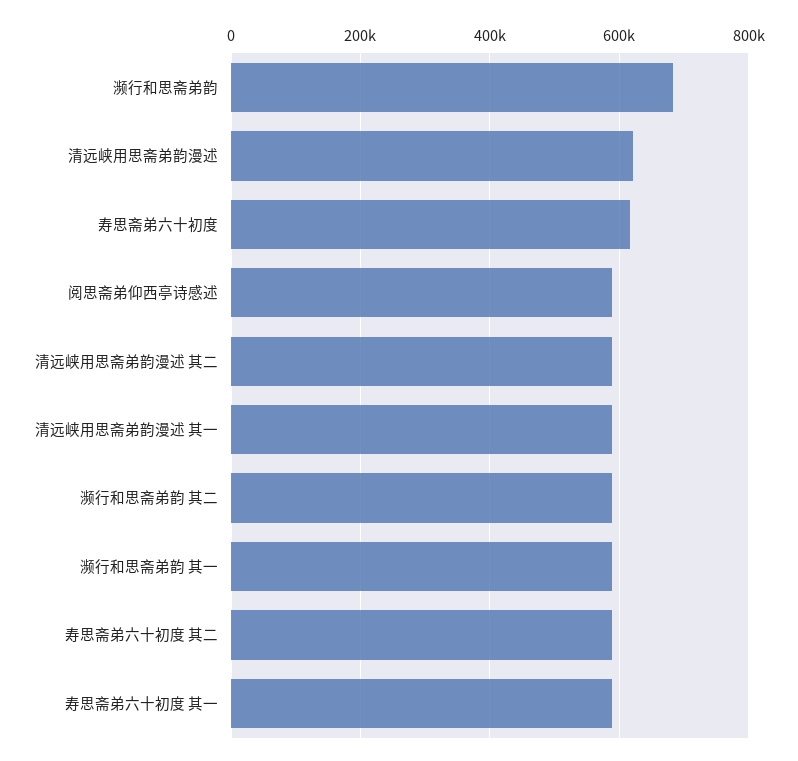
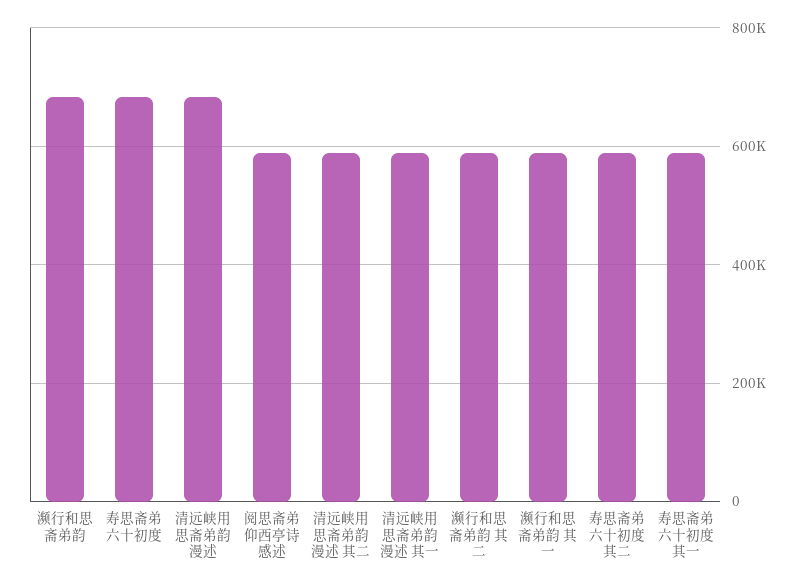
  {
    "濒行和思斋弟韵": 680000,
-   "清远峡用思斋弟韵漫述": 620000,
+   "清远峡用思斋弟韵漫述": 680000,
-   "寿思斋弟六十初度": 620000,
+   "寿思斋弟六十初度": 680000,
    "阅思斋弟仰西亭诗感述": 580000,
    "清远峡用思斋弟韵漫述 其二": 580000,
    "清远峡用思斋弟韵漫述 其一": 580000,
    "濒行和思斋弟韵 其二": 580000,
    "濒行和思斋弟韵 其一": 580000,
    "寿思斋弟六十初度 其二": 580000,
    "寿思斋弟六十初度 其一": 580000
  }

